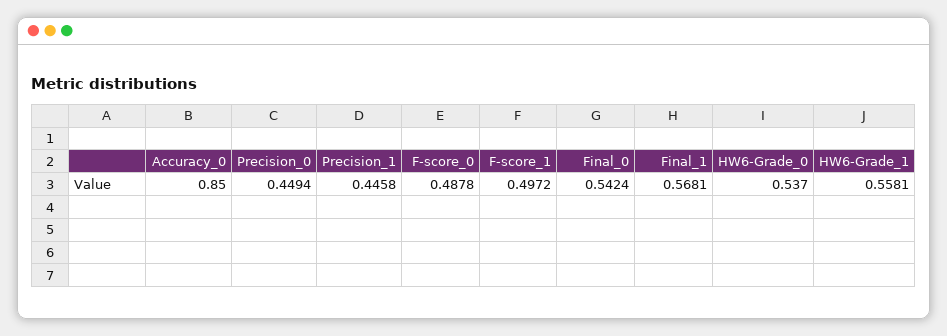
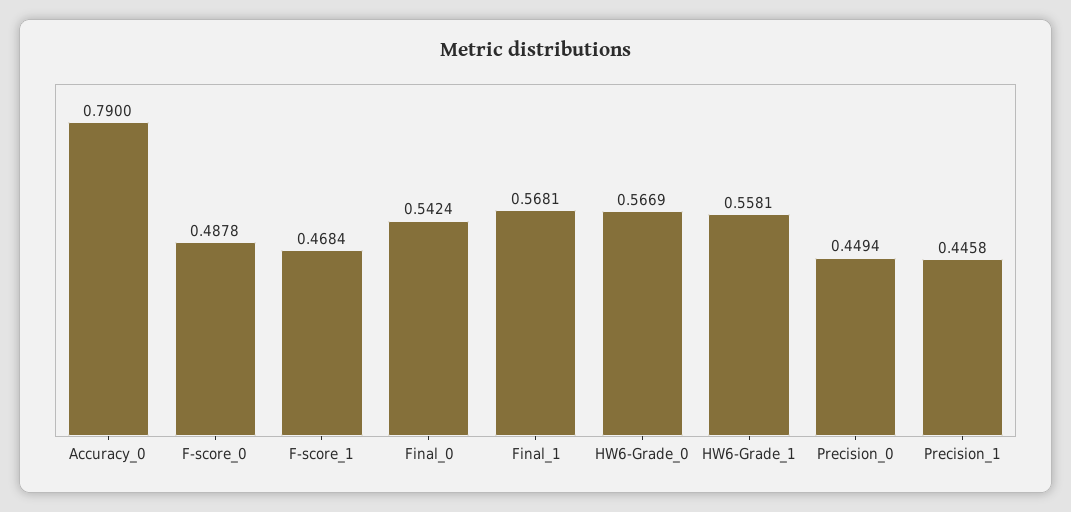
  {
-   "Accuracy_0": 0.85,
+   "Accuracy_0": 0.79,
    "Precision_0": 0.4494,
    "Precision_1": 0.4458,
    "F-score_0": 0.4878,
-   "F-score_1": 0.4972,
+   "F-score_1": 0.4684,
    "Final_0": 0.5424,
    "Final_1": 0.5681,
-   "HW6-Grade_0": 0.537,
+   "HW6-Grade_0": 0.5669,
    "HW6-Grade_1": 0.5581
  }

